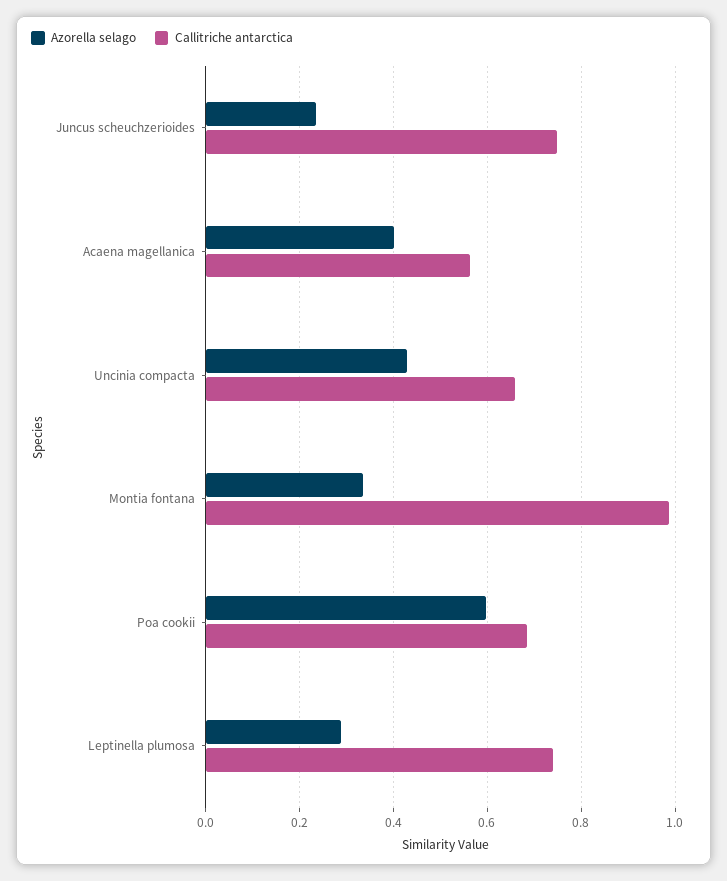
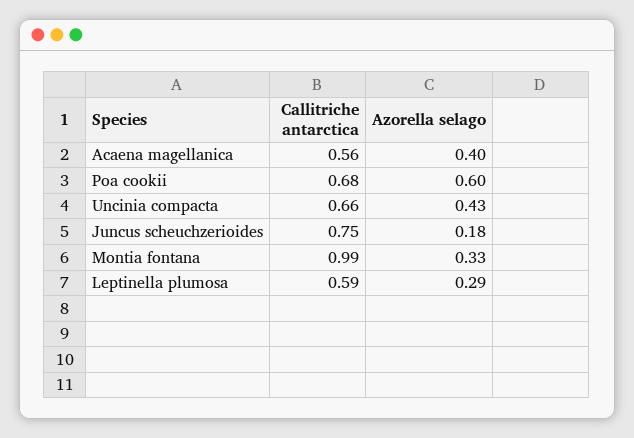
  {
    "Azorella selago": {
-     "Juncus scheuchzerioides": 0.24,
+     "Juncus scheuchzerioides": 0.18,
      "Acaena magellanica": 0.4,
      "Uncinia compacta": 0.43,
      "Montia fontana": 0.33,
      "Poa cookii": 0.6,
      "Leptinella plumosa": 0.29
    },
    "Callitriche antarctica": {
      "Juncus scheuchzerioides": 0.75,
      "Acaena magellanica": 0.56,
      "Uncinia compacta": 0.66,
      "Montia fontana": 0.99,
      "Poa cookii": 0.68,
-     "Leptinella plumosa": 0.74
+     "Leptinella plumosa": 0.59
    }
  }

